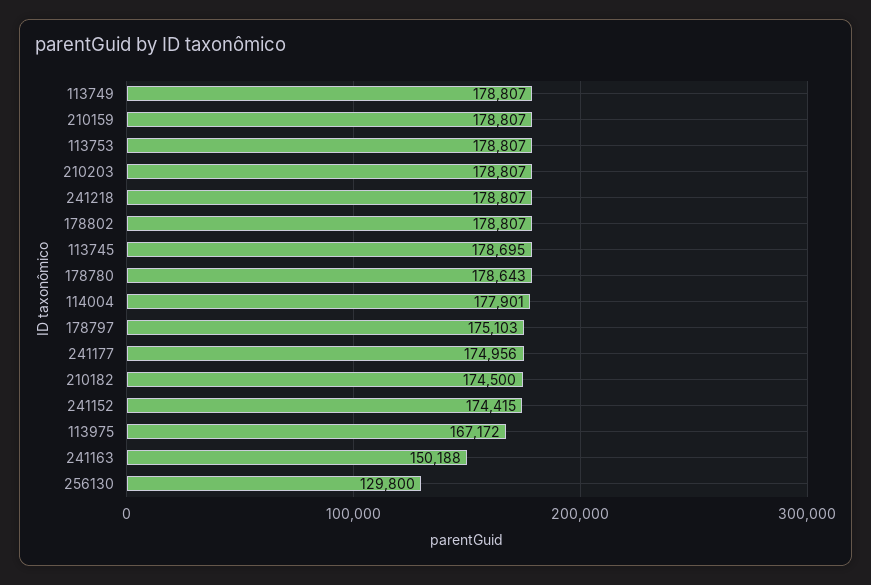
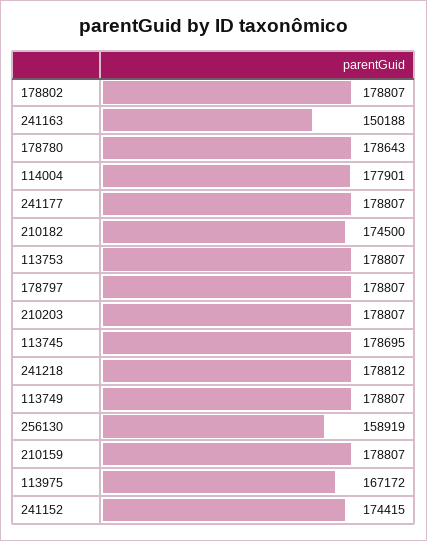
  {
    "113749": 178807,
    "210159": 178807,
    "113753": 178807,
    "210203": 178807,
-   "241218": 178807,
+   "241218": 178812,
    "178802": 178807,
    "113745": 178695,
    "178780": 178643,
    "114004": 177901,
-   "178797": 175103,
+   "178797": 178807,
-   "241177": 174956,
+   "241177": 178807,
    "210182": 174500,
    "241152": 174415,
    "113975": 167172,
    "241163": 150188,
-   "256130": 129800
+   "256130": 158919
  }

